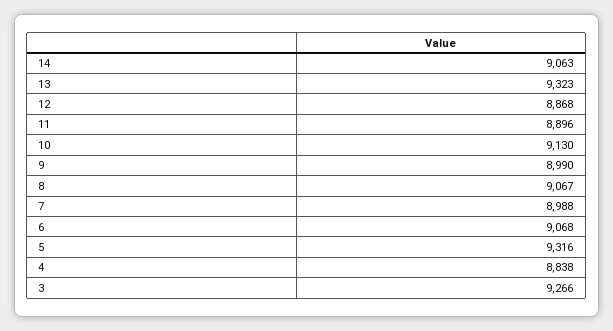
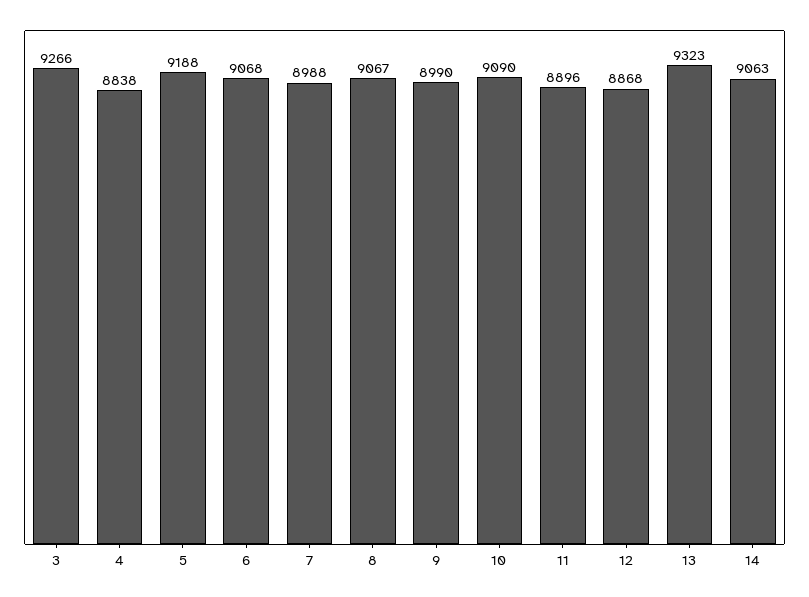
  {
    "14": 9063,
    "13": 9323,
    "12": 8868,
    "11": 8896,
-   "10": 9130,
+   "10": 9090,
    "9": 8990,
    "8": 9067,
    "7": 8988,
    "6": 9068,
-   "5": 9316,
+   "5": 9188,
    "4": 8838,
    "3": 9266
  }

